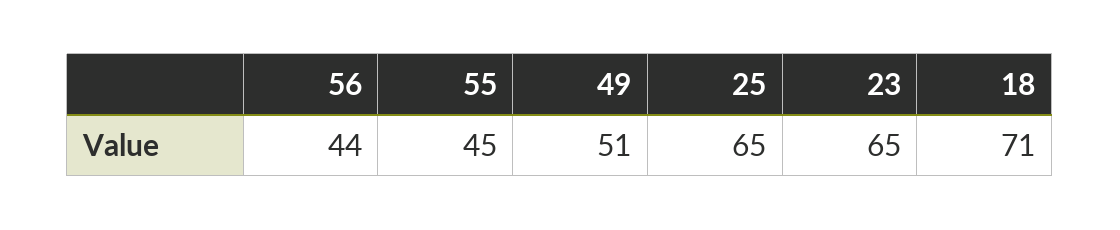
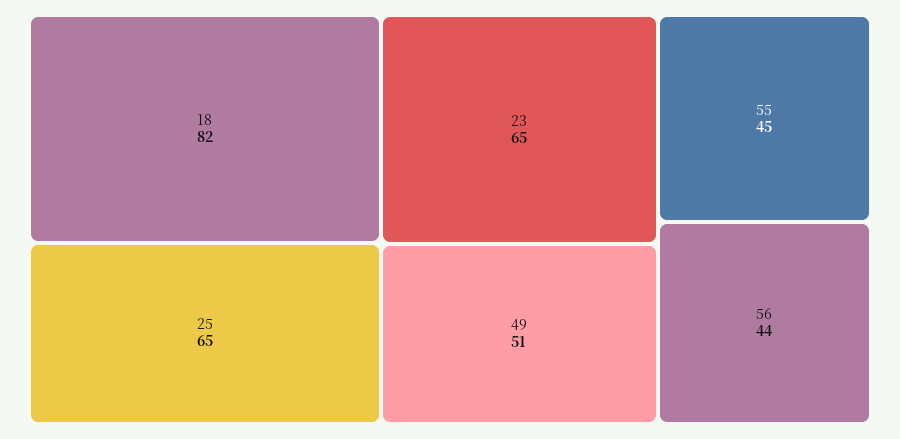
  {
    "56": 44,
    "55": 45,
    "49": 51,
    "25": 65,
    "23": 65,
-   "18": 71
+   "18": 82
  }

